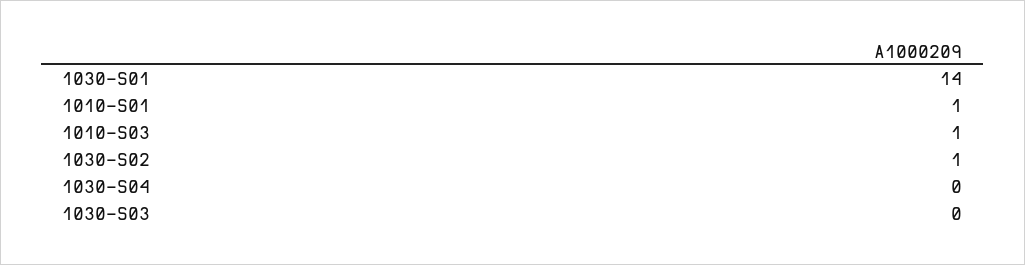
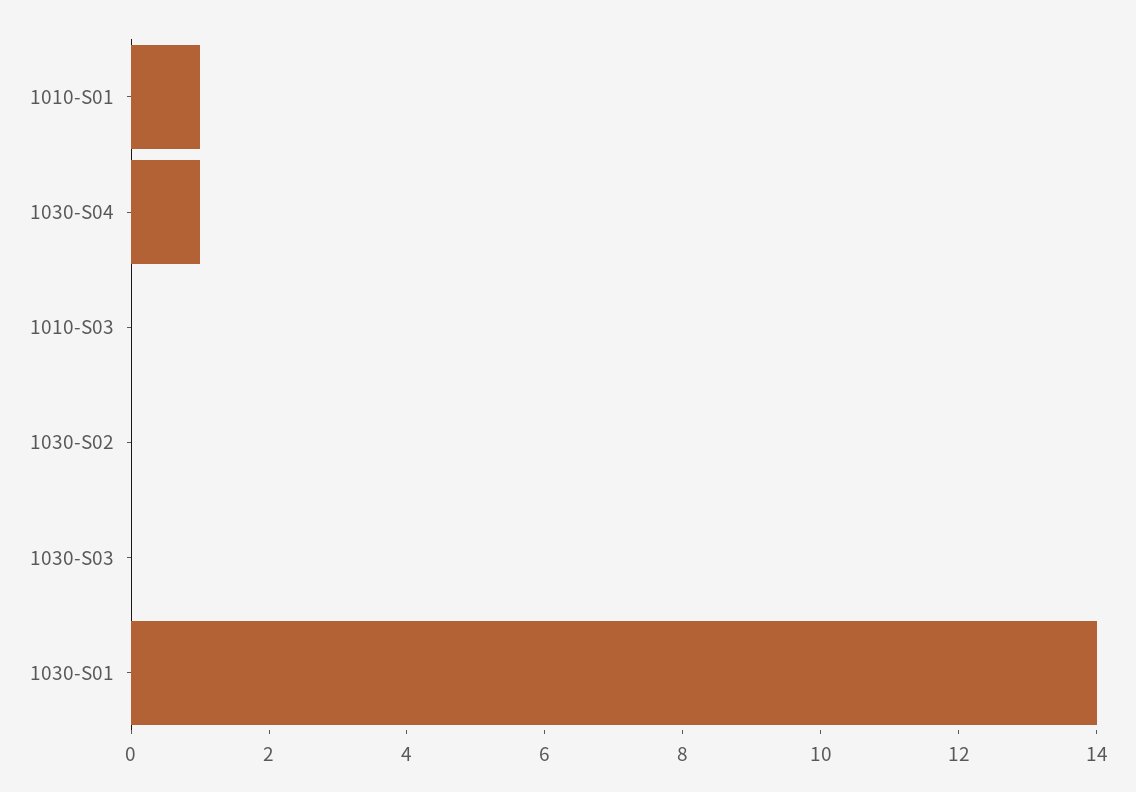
  {
    "1030-S01": 14,
    "1010-S01": 1,
-   "1010-S03": 1,
+   "1010-S03": 0,
-   "1030-S02": 1,
+   "1030-S02": 0,
-   "1030-S04": 0,
+   "1030-S04": 1,
    "1030-S03": 0
  }

